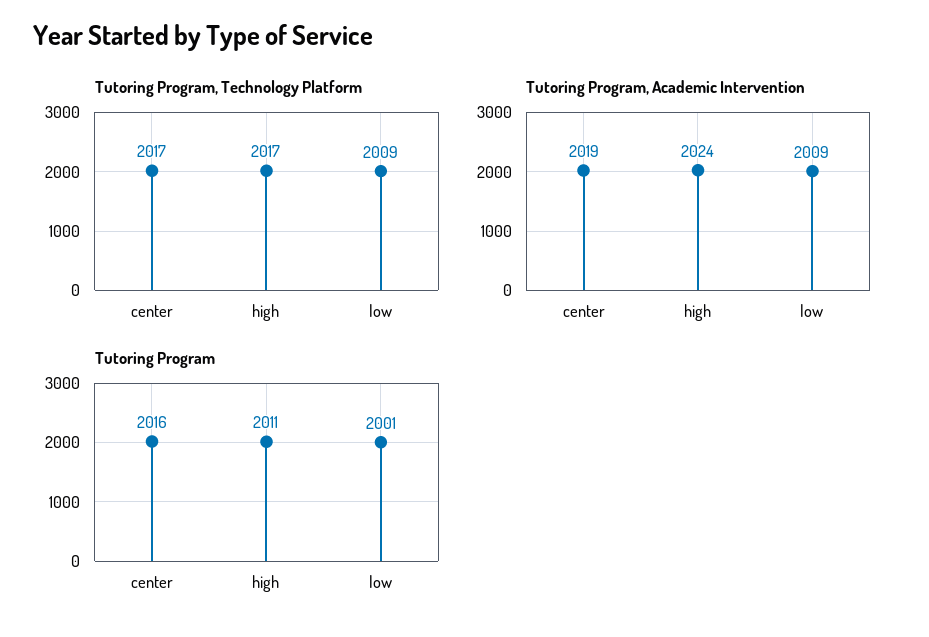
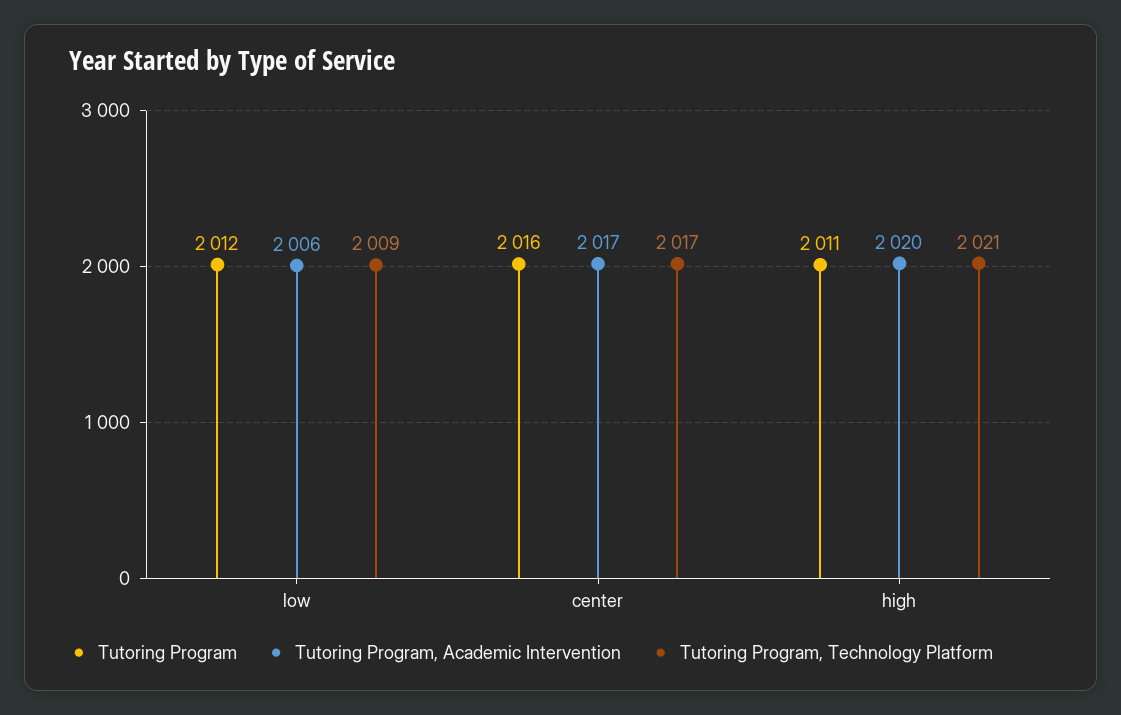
  {
    "Tutoring Program, Technology Platform": {
      "center": 2017,
-     "high": 2017,
+     "high": 2021,
      "low": 2009
    },
    "Tutoring Program, Academic Intervention": {
-     "center": 2019,
+     "center": 2017,
-     "high": 2024,
+     "high": 2020,
-     "low": 2009
+     "low": 2006
    },
    "Tutoring Program": {
      "center": 2016,
      "high": 2011,
-     "low": 2001
+     "low": 2012
    }
  }

